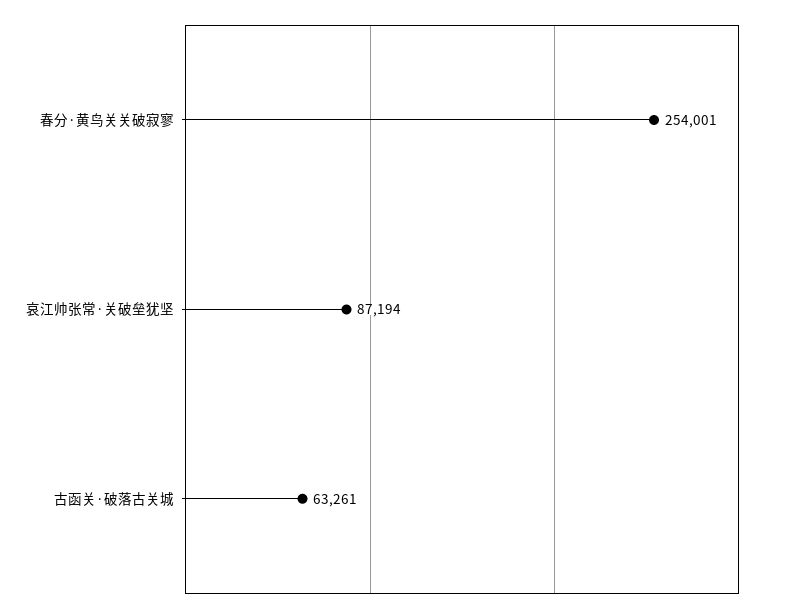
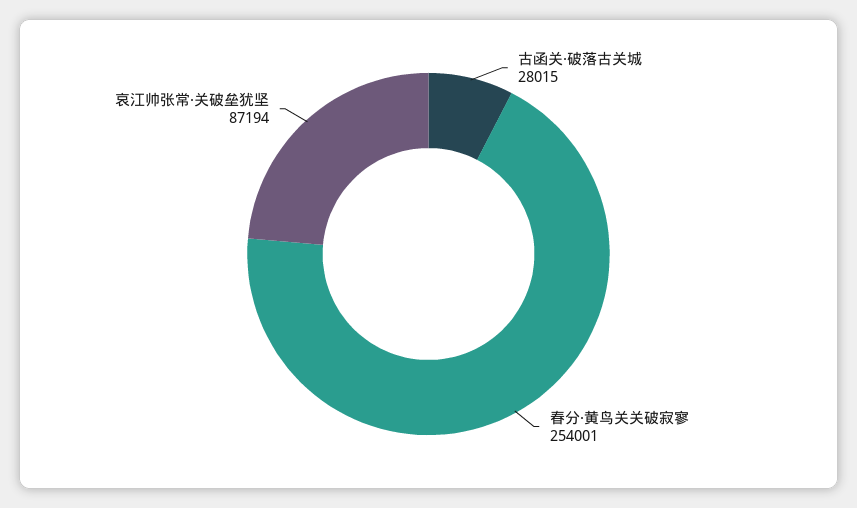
  {
    "春分·黄鸟关关破寂寥": 254001,
    "哀江帅张常·关破垒犹坚": 87194,
-   "古函关·破落古关城": 63261
+   "古函关·破落古关城": 28015
  }

